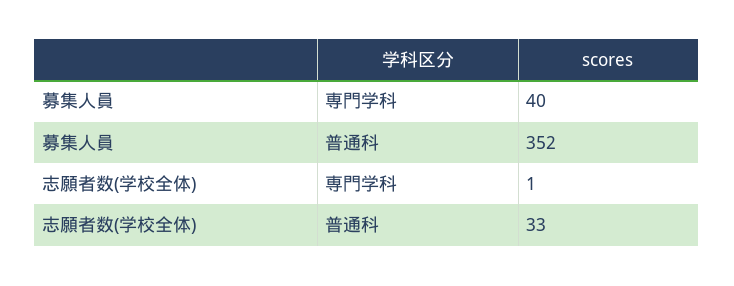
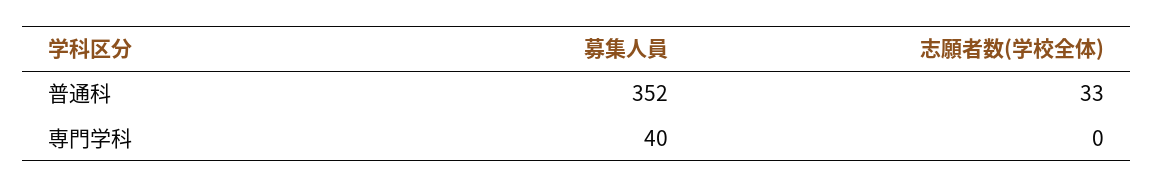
  {
    "募集人員": {
      "専門学科": 40,
      "普通科": 352
    },
    "志願者数(学校全体)": {
-     "専門学科": 1,
+     "専門学科": 0,
      "普通科": 33
    }
  }

